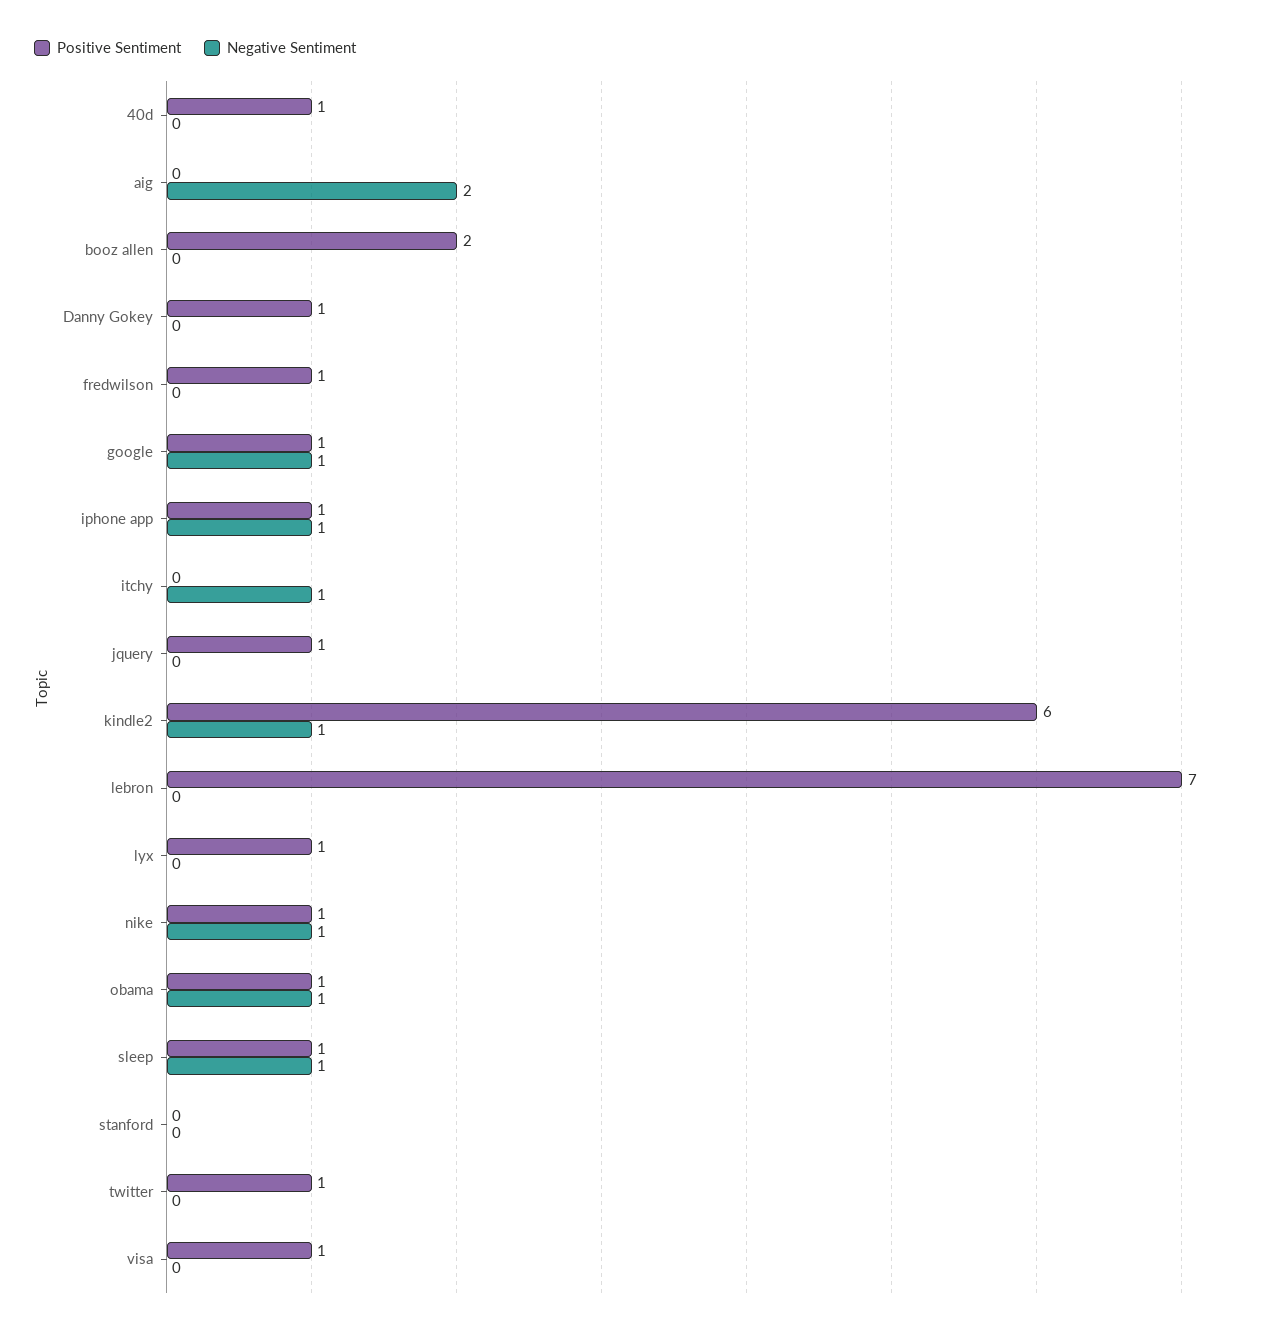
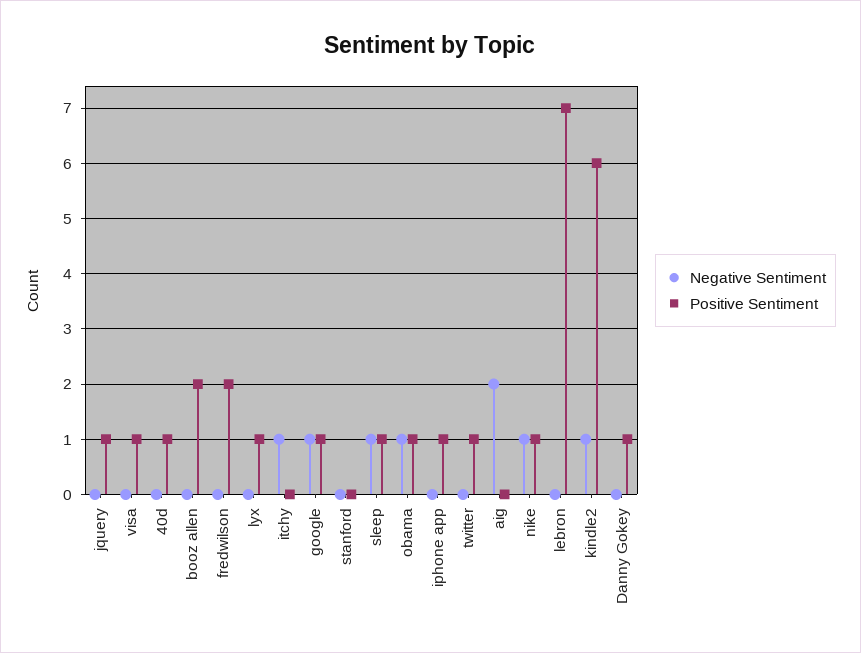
  {
    "Positive Sentiment": {
      "40d": 1,
      "aig": 0,
      "booz allen": 2,
      "Danny Gokey": 1,
-     "fredwilson": 1,
+     "fredwilson": 2,
      "google": 1,
      "iphone app": 1,
      "itchy": 0,
      "jquery": 1,
      "kindle2": 6,
      "lebron": 7,
      "lyx": 1,
      "nike": 1,
      "obama": 1,
      "sleep": 1,
      "stanford": 0,
      "twitter": 1,
      "visa": 1
    },
    "Negative Sentiment": {
      "40d": 0,
      "aig": 2,
      "booz allen": 0,
      "Danny Gokey": 0,
      "fredwilson": 0,
      "google": 1,
-     "iphone app": 1,
+     "iphone app": 0,
      "itchy": 1,
      "jquery": 0,
      "kindle2": 1,
      "lebron": 0,
      "lyx": 0,
      "nike": 1,
      "obama": 1,
      "sleep": 1,
      "stanford": 0,
      "twitter": 0,
      "visa": 0
    }
  }

